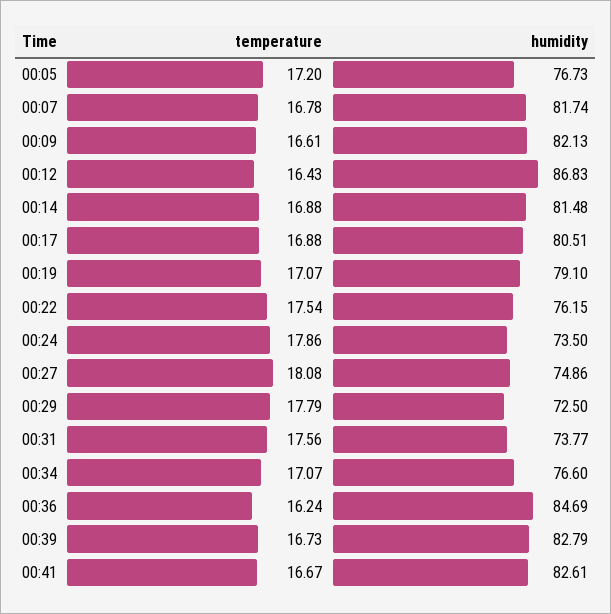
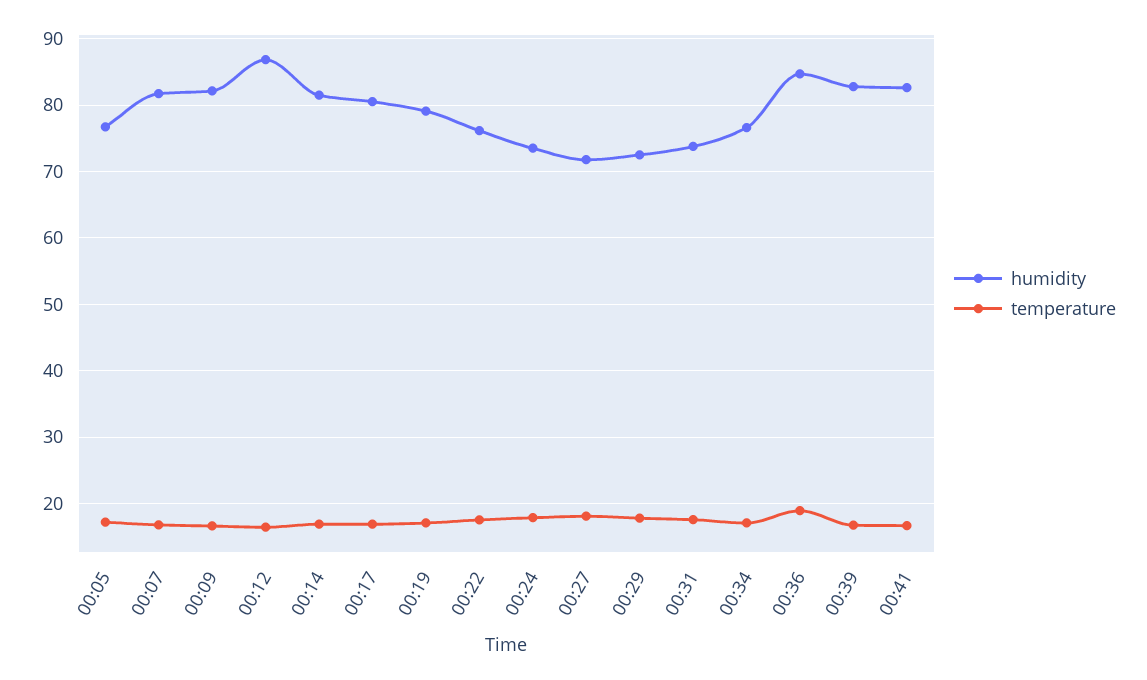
  {
    "temperature": {
      "00:05": 17.2,
      "00:07": 16.78,
      "00:09": 16.61,
      "00:12": 16.43,
      "00:14": 16.88,
      "00:17": 16.88,
      "00:19": 17.07,
      "00:22": 17.54,
      "00:24": 17.86,
      "00:27": 18.08,
      "00:29": 17.79,
      "00:31": 17.56,
      "00:34": 17.07,
-     "00:36": 16.24,
+     "00:36": 19,
      "00:39": 16.73,
      "00:41": 16.67
    },
    "humidity": {
      "00:05": 76.73,
      "00:07": 81.74,
      "00:09": 82.13,
      "00:12": 86.83,
      "00:14": 81.48,
      "00:17": 80.51,
      "00:19": 79.1,
      "00:22": 76.15,
      "00:24": 73.5,
-     "00:27": 74.86,
+     "00:27": 72,
      "00:29": 72.5,
      "00:31": 73.77,
      "00:34": 76.6,
      "00:36": 84.69,
      "00:39": 82.79,
      "00:41": 82.61
    }
  }

